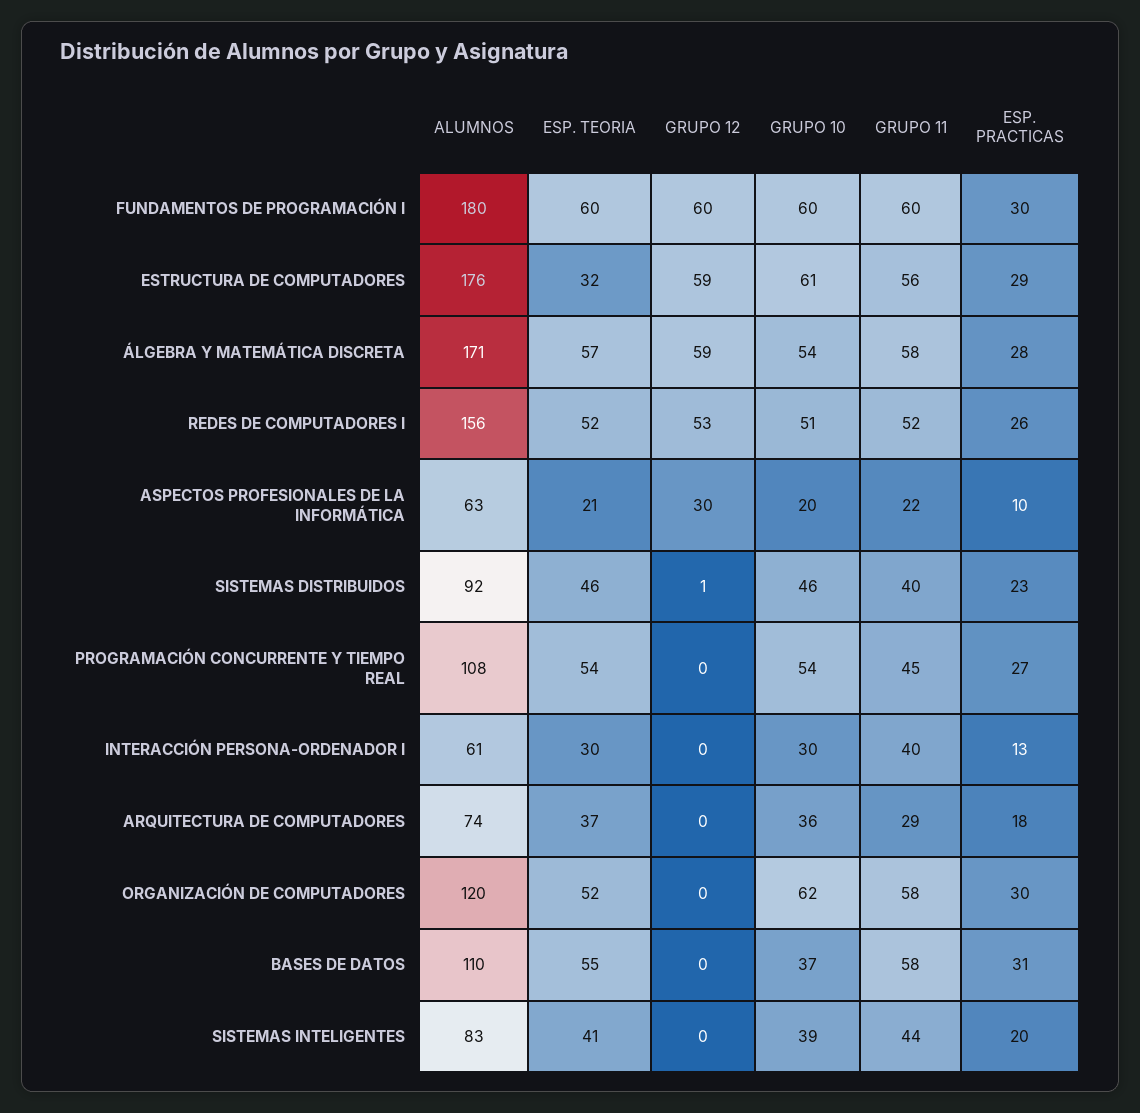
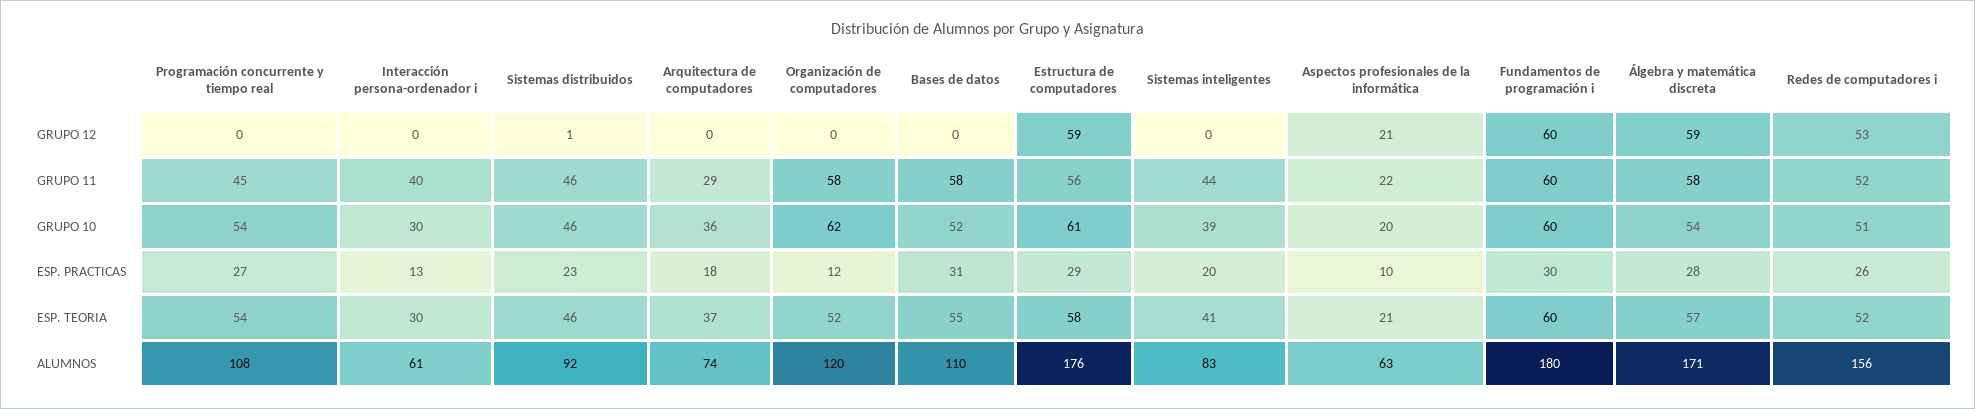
  {
    "ALUMNOS": {
      "FUNDAMENTOS DE PROGRAMACIÓN I": 180,
      "ESTRUCTURA DE COMPUTADORES": 176,
      "ÁLGEBRA Y MATEMÁTICA DISCRETA": 171,
      "REDES DE COMPUTADORES I": 156,
      "ASPECTOS PROFESIONALES DE LA INFORMÁTICA": 63,
      "SISTEMAS DISTRIBUIDOS": 92,
      "PROGRAMACIÓN CONCURRENTE Y TIEMPO REAL": 108,
      "INTERACCIÓN PERSONA-ORDENADOR I": 61,
      "ARQUITECTURA DE COMPUTADORES": 74,
      "ORGANIZACIÓN DE COMPUTADORES": 120,
      "BASES DE DATOS": 110,
      "SISTEMAS INTELIGENTES": 83
    },
    "ESP. TEORIA": {
      "FUNDAMENTOS DE PROGRAMACIÓN I": 60,
-     "ESTRUCTURA DE COMPUTADORES": 32,
+     "ESTRUCTURA DE COMPUTADORES": 58,
      "ÁLGEBRA Y MATEMÁTICA DISCRETA": 57,
      "REDES DE COMPUTADORES I": 52,
      "ASPECTOS PROFESIONALES DE LA INFORMÁTICA": 21,
      "SISTEMAS DISTRIBUIDOS": 46,
      "PROGRAMACIÓN CONCURRENTE Y TIEMPO REAL": 54,
      "INTERACCIÓN PERSONA-ORDENADOR I": 30,
      "ARQUITECTURA DE COMPUTADORES": 37,
      "ORGANIZACIÓN DE COMPUTADORES": 52,
      "BASES DE DATOS": 55,
      "SISTEMAS INTELIGENTES": 41
    },
    "GRUPO 12": {
      "FUNDAMENTOS DE PROGRAMACIÓN I": 60,
      "ESTRUCTURA DE COMPUTADORES": 59,
      "ÁLGEBRA Y MATEMÁTICA DISCRETA": 59,
      "REDES DE COMPUTADORES I": 53,
-     "ASPECTOS PROFESIONALES DE LA INFORMÁTICA": 30,
+     "ASPECTOS PROFESIONALES DE LA INFORMÁTICA": 21,
      "SISTEMAS DISTRIBUIDOS": 1,
      "PROGRAMACIÓN CONCURRENTE Y TIEMPO REAL": 0,
      "INTERACCIÓN PERSONA-ORDENADOR I": 0,
      "ARQUITECTURA DE COMPUTADORES": 0,
      "ORGANIZACIÓN DE COMPUTADORES": 0,
      "BASES DE DATOS": 0,
      "SISTEMAS INTELIGENTES": 0
    },
    "GRUPO 10": {
      "FUNDAMENTOS DE PROGRAMACIÓN I": 60,
      "ESTRUCTURA DE COMPUTADORES": 61,
      "ÁLGEBRA Y MATEMÁTICA DISCRETA": 54,
      "REDES DE COMPUTADORES I": 51,
      "ASPECTOS PROFESIONALES DE LA INFORMÁTICA": 20,
      "SISTEMAS DISTRIBUIDOS": 46,
      "PROGRAMACIÓN CONCURRENTE Y TIEMPO REAL": 54,
      "INTERACCIÓN PERSONA-ORDENADOR I": 30,
      "ARQUITECTURA DE COMPUTADORES": 36,
      "ORGANIZACIÓN DE COMPUTADORES": 62,
-     "BASES DE DATOS": 37,
+     "BASES DE DATOS": 52,
      "SISTEMAS INTELIGENTES": 39
    },
    "GRUPO 11": {
      "FUNDAMENTOS DE PROGRAMACIÓN I": 60,
      "ESTRUCTURA DE COMPUTADORES": 56,
      "ÁLGEBRA Y MATEMÁTICA DISCRETA": 58,
      "REDES DE COMPUTADORES I": 52,
      "ASPECTOS PROFESIONALES DE LA INFORMÁTICA": 22,
-     "SISTEMAS DISTRIBUIDOS": 40,
+     "SISTEMAS DISTRIBUIDOS": 46,
      "PROGRAMACIÓN CONCURRENTE Y TIEMPO REAL": 45,
      "INTERACCIÓN PERSONA-ORDENADOR I": 40,
      "ARQUITECTURA DE COMPUTADORES": 29,
      "ORGANIZACIÓN DE COMPUTADORES": 58,
      "BASES DE DATOS": 58,
      "SISTEMAS INTELIGENTES": 44
    },
    "ESP. PRACTICAS": {
      "FUNDAMENTOS DE PROGRAMACIÓN I": 30,
      "ESTRUCTURA DE COMPUTADORES": 29,
      "ÁLGEBRA Y MATEMÁTICA DISCRETA": 28,
      "REDES DE COMPUTADORES I": 26,
      "ASPECTOS PROFESIONALES DE LA INFORMÁTICA": 10,
      "SISTEMAS DISTRIBUIDOS": 23,
      "PROGRAMACIÓN CONCURRENTE Y TIEMPO REAL": 27,
      "INTERACCIÓN PERSONA-ORDENADOR I": 13,
      "ARQUITECTURA DE COMPUTADORES": 18,
-     "ORGANIZACIÓN DE COMPUTADORES": 30,
+     "ORGANIZACIÓN DE COMPUTADORES": 12,
      "BASES DE DATOS": 31,
      "SISTEMAS INTELIGENTES": 20
    }
  }

